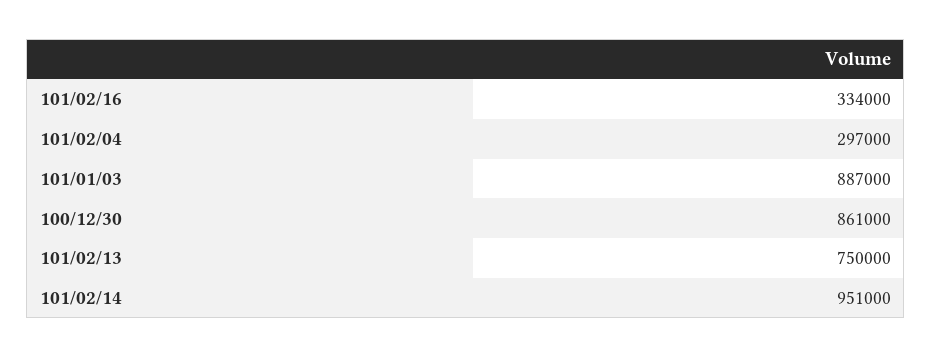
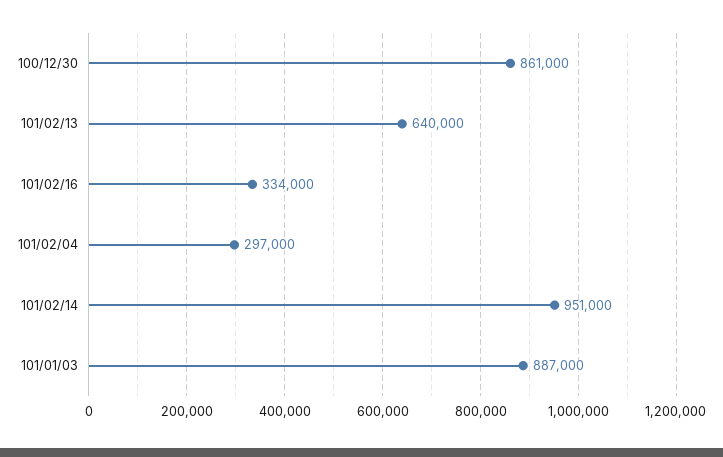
  {
    "101/02/16": 334000,
    "101/02/04": 297000,
    "101/01/03": 887000,
    "100/12/30": 861000,
-   "101/02/13": 750000,
+   "101/02/13": 640000,
    "101/02/14": 951000
  }

